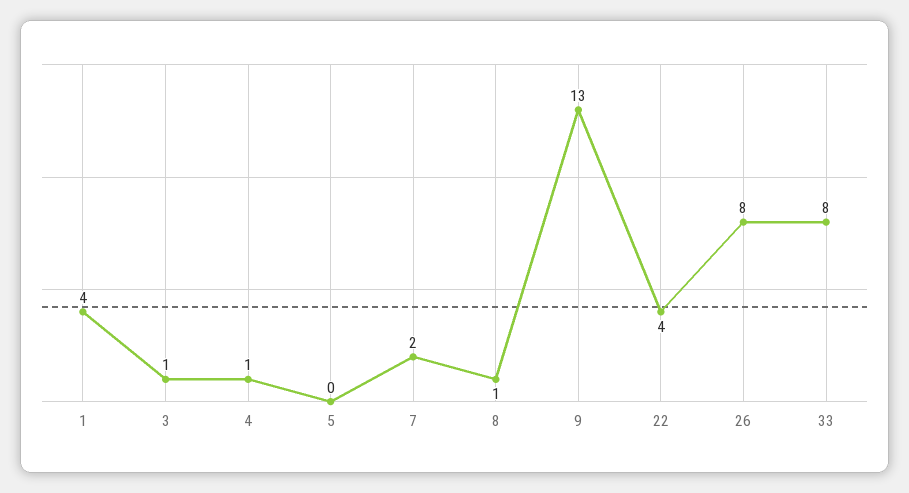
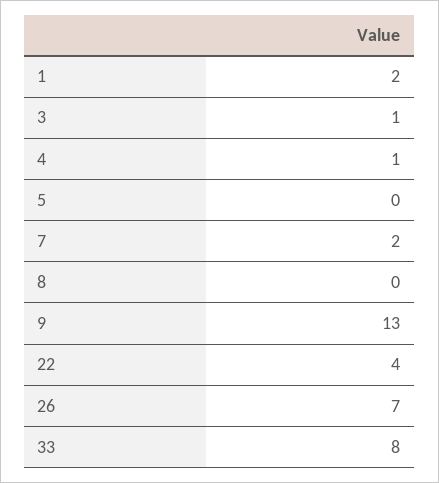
  {
-   "1": 4,
+   "1": 2,
    "3": 1,
    "4": 1,
    "5": 0,
    "7": 2,
-   "8": 1,
+   "8": 0,
    "9": 13,
    "22": 4,
-   "26": 8,
+   "26": 7,
    "33": 8
  }

